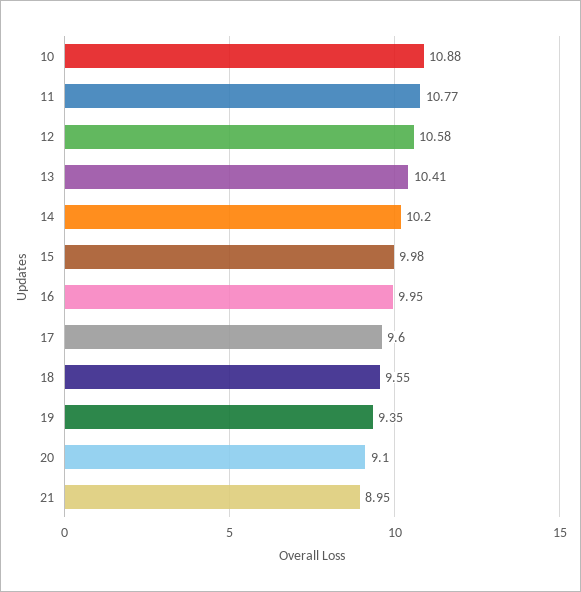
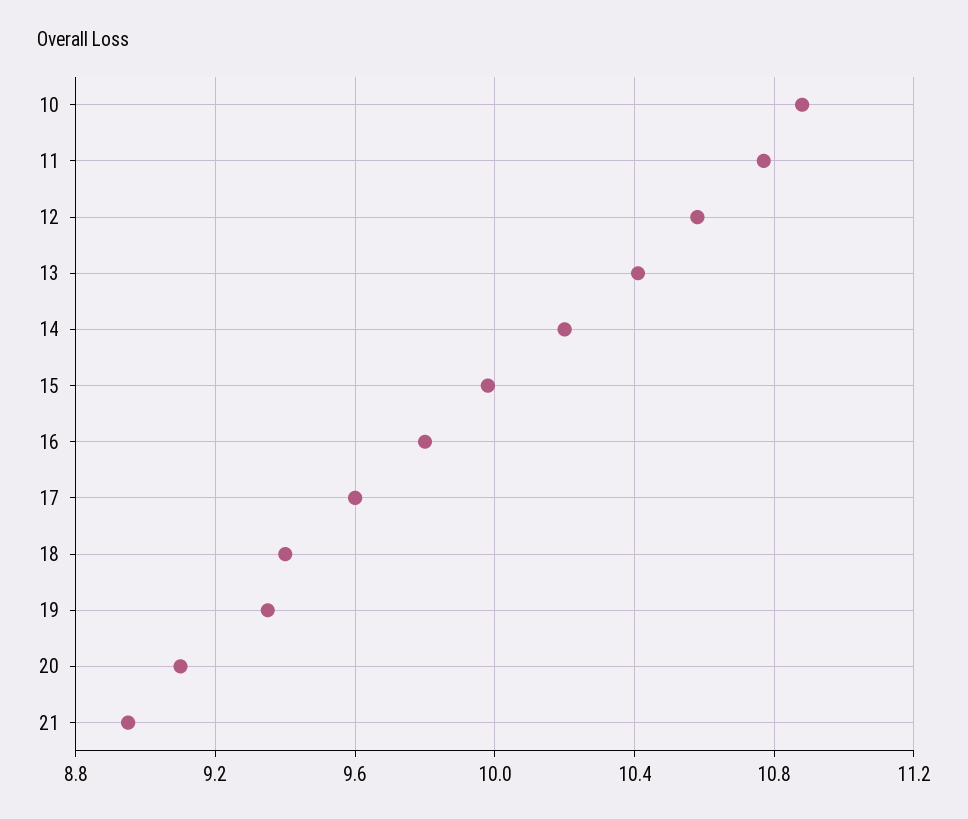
  {
    "10": 10.88,
    "11": 10.77,
    "12": 10.58,
    "13": 10.41,
    "14": 10.2,
    "15": 9.98,
-   "16": 9.95,
+   "16": 9.8,
    "17": 9.6,
-   "18": 9.55,
+   "18": 9.4,
    "19": 9.35,
    "20": 9.1,
    "21": 8.95
  }

